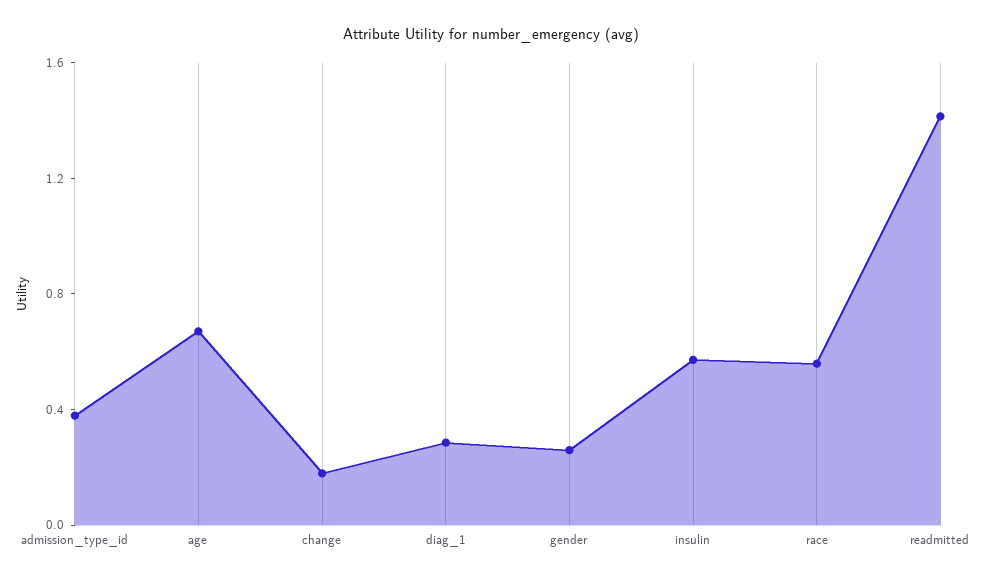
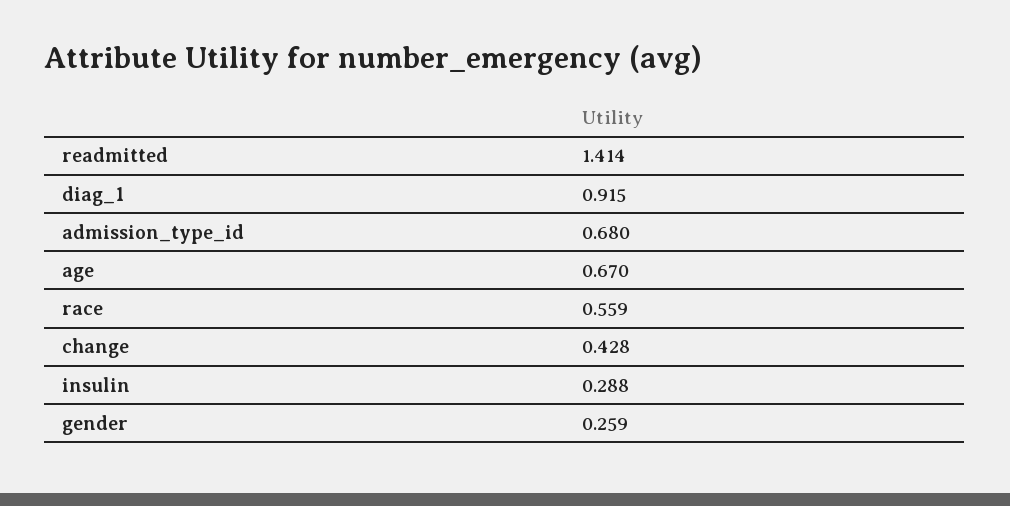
  {
-   "admission_type_id": 0.4,
+   "admission_type_id": 0.68,
    "age": 0.67,
-   "change": 0.2,
+   "change": 0.428,
-   "diag_1": 0.3,
+   "diag_1": 0.915,
    "gender": 0.259,
-   "insulin": 0.6,
+   "insulin": 0.288,
    "race": 0.559,
    "readmitted": 1.414
  }

